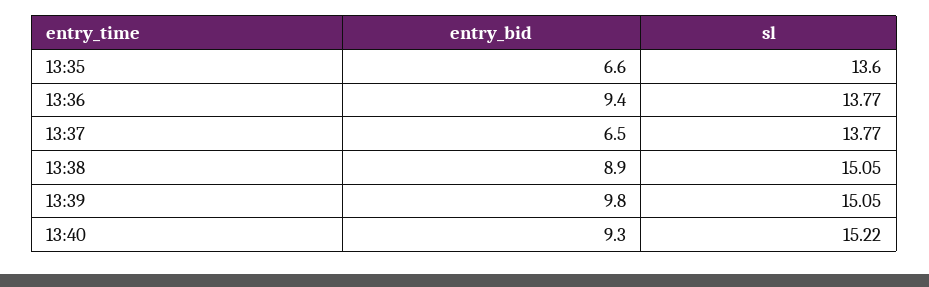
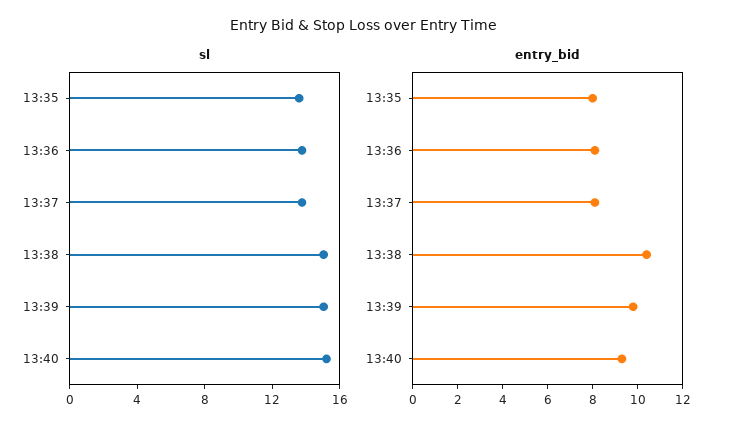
  {
    "entry_bid": {
-     "13:35": 6.6,
+     "13:35": 8,
-     "13:36": 9.4,
+     "13:36": 8,
-     "13:37": 6.5,
+     "13:37": 8,
-     "13:38": 8.9,
+     "13:38": 10.5,
      "13:39": 9.8,
      "13:40": 9.3
    },
    "sl": {
      "13:35": 13.6,
      "13:36": 13.77,
      "13:37": 13.77,
      "13:38": 15.05,
      "13:39": 15.05,
      "13:40": 15.22
    }
  }

